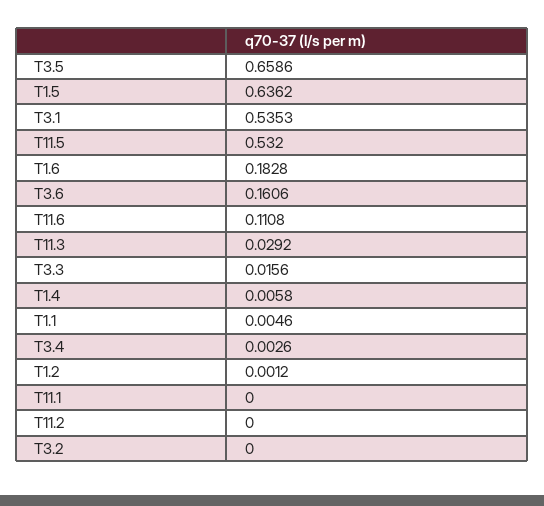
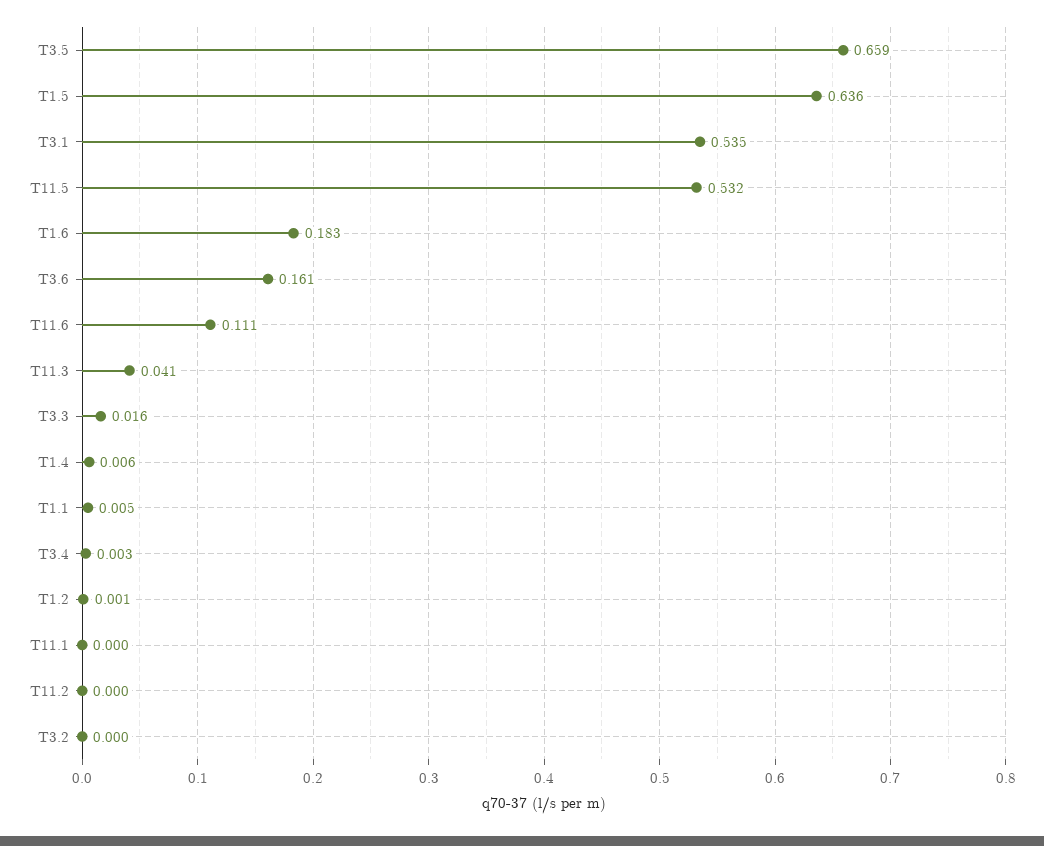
  {
    "T3.5": 0.6586,
    "T1.5": 0.6362,
    "T3.1": 0.5353,
    "T11.5": 0.532,
    "T1.6": 0.1828,
    "T3.6": 0.1606,
    "T11.6": 0.1108,
-   "T11.3": 0.0292,
+   "T11.3": 0.041,
    "T3.3": 0.0156,
    "T1.4": 0.0058,
    "T1.1": 0.0046,
    "T3.4": 0.0026,
    "T1.2": 0.0012,
    "T11.1": 0,
    "T11.2": 0,
    "T3.2": 0
  }

